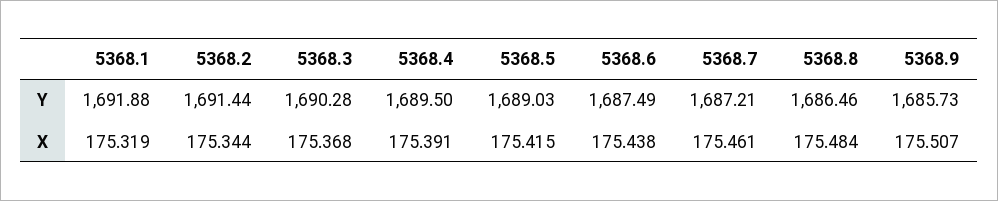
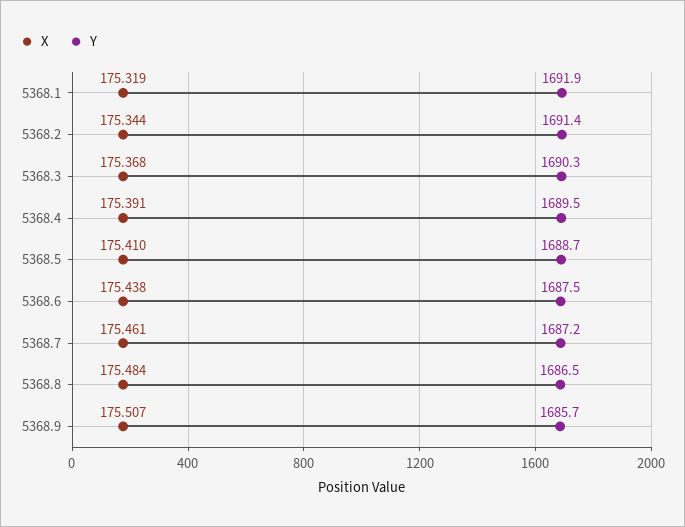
  {
    "Y": {
      "5368.1": 1691.88,
      "5368.2": 1691.44,
      "5368.3": 1690.28,
      "5368.4": 1689.5,
-     "5368.5": 1689.03,
+     "5368.5": 1688.7,
      "5368.6": 1687.49,
      "5368.7": 1687.21,
      "5368.8": 1686.46,
      "5368.9": 1685.73
    },
    "X": {
      "5368.1": 175.319,
      "5368.2": 175.344,
      "5368.3": 175.368,
      "5368.4": 175.391,
-     "5368.5": 175.415,
+     "5368.5": 175.41,
      "5368.6": 175.438,
      "5368.7": 175.461,
      "5368.8": 175.484,
      "5368.9": 175.507
    }
  }

